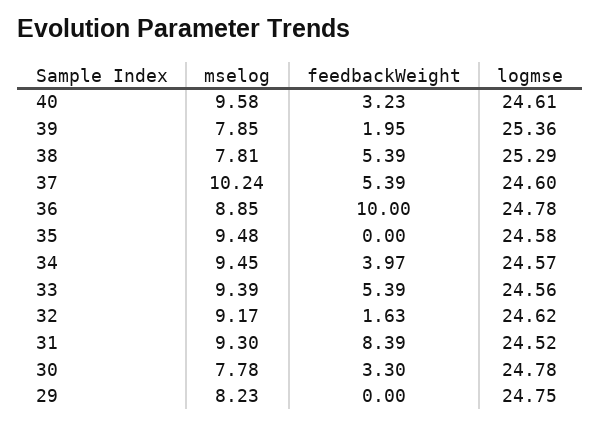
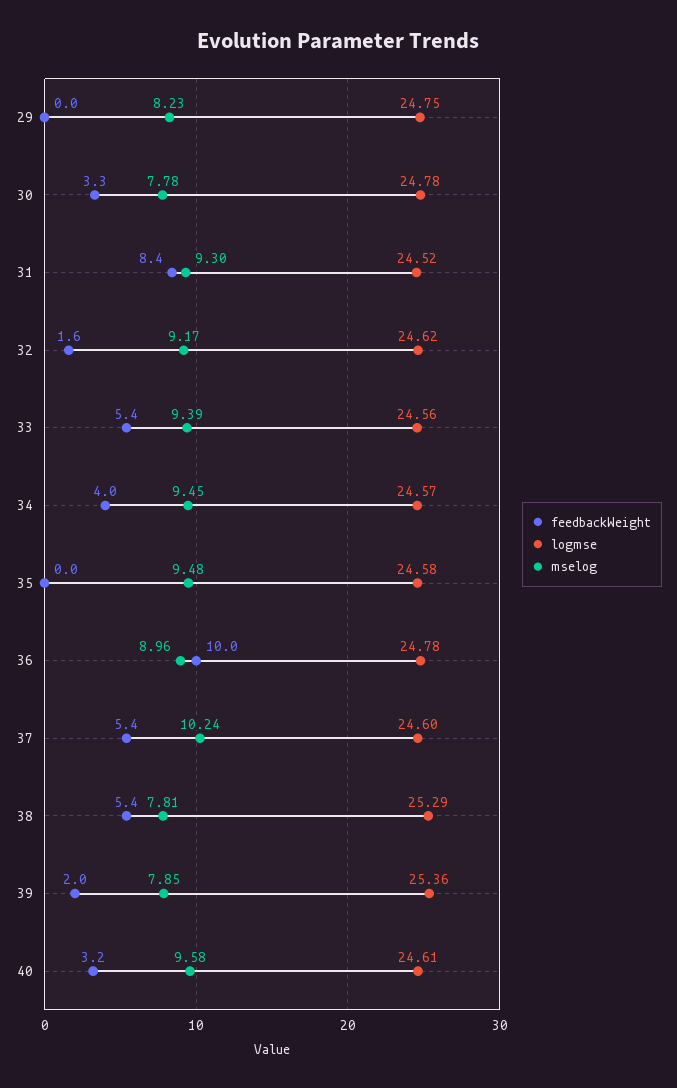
  {
    "mselog": {
      "40": 9.58,
      "39": 7.85,
      "38": 7.81,
      "37": 10.24,
-     "36": 8.85,
+     "36": 8.96,
      "35": 9.48,
      "34": 9.45,
      "33": 9.39,
      "32": 9.17,
      "31": 9.3,
      "30": 7.78,
      "29": 8.23
    },
    "feedbackWeight": {
      "40": 3.23,
      "39": 1.95,
      "38": 5.39,
      "37": 5.39,
      "36": 10,
      "35": 0,
      "34": 3.97,
      "33": 5.39,
      "32": 1.63,
      "31": 8.39,
      "30": 3.3,
      "29": 0
    },
    "logmse": {
      "40": 24.61,
      "39": 25.36,
      "38": 25.29,
      "37": 24.6,
      "36": 24.78,
      "35": 24.58,
      "34": 24.57,
      "33": 24.56,
      "32": 24.62,
      "31": 24.52,
      "30": 24.78,
      "29": 24.75
    }
  }

